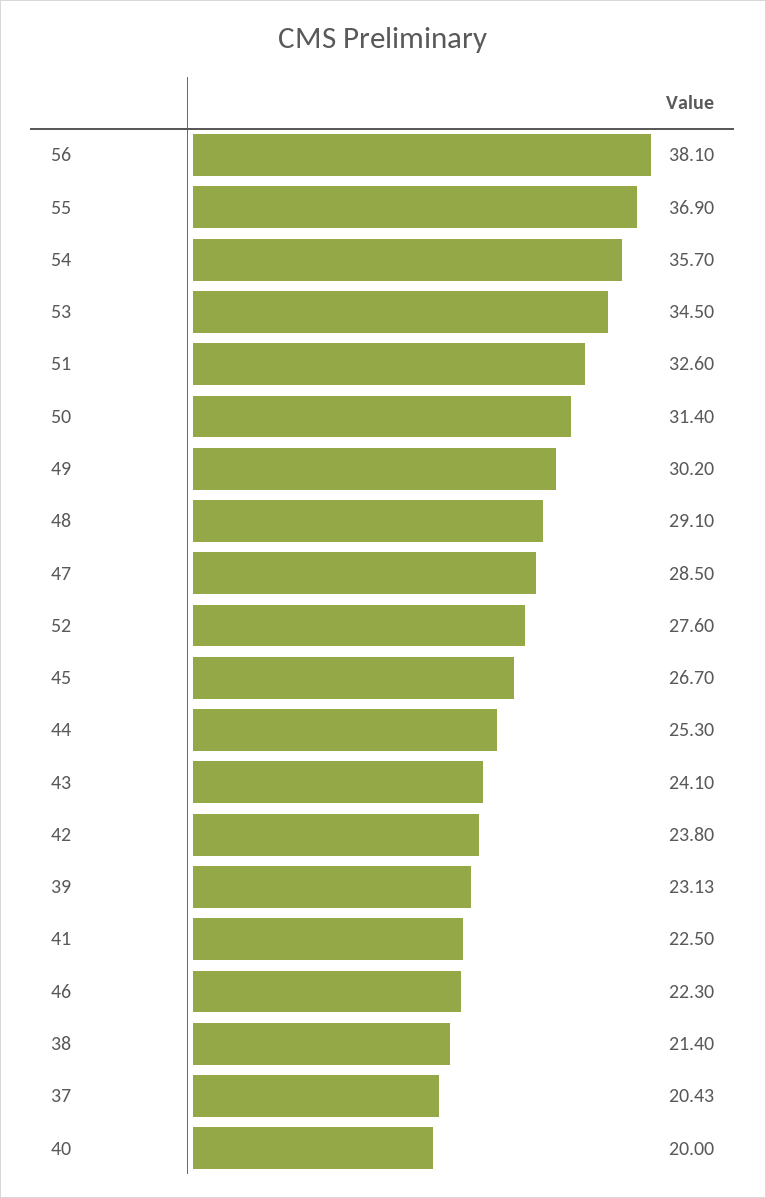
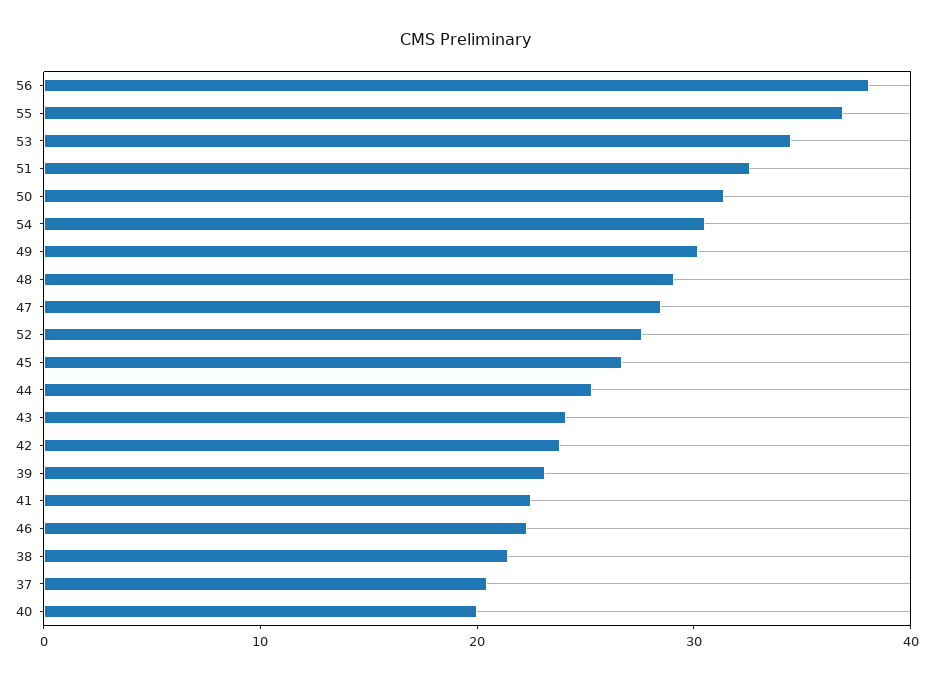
  {
    "56": 38.1,
    "55": 36.9,
-   "54": 35.7,
+   "54": 30,
    "53": 34.5,
    "51": 32.6,
    "50": 31.4,
    "49": 30.2,
    "48": 29.1,
    "47": 28.5,
    "52": 27.6,
    "45": 26.7,
    "44": 25.3,
    "43": 24.1,
    "42": 23.8,
    "39": 23.13,
    "41": 22.5,
    "46": 22.3,
    "38": 21.4,
    "37": 20.43,
    "40": 20
  }

